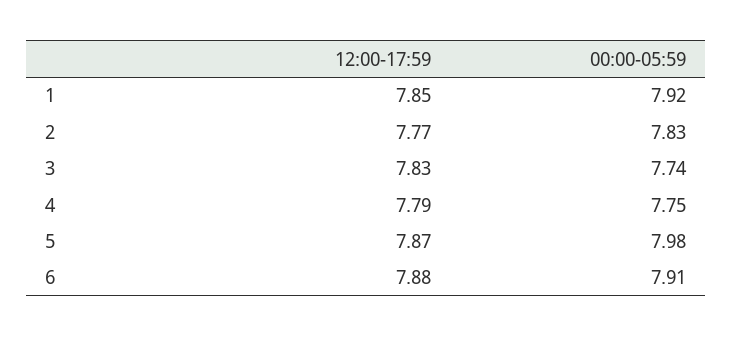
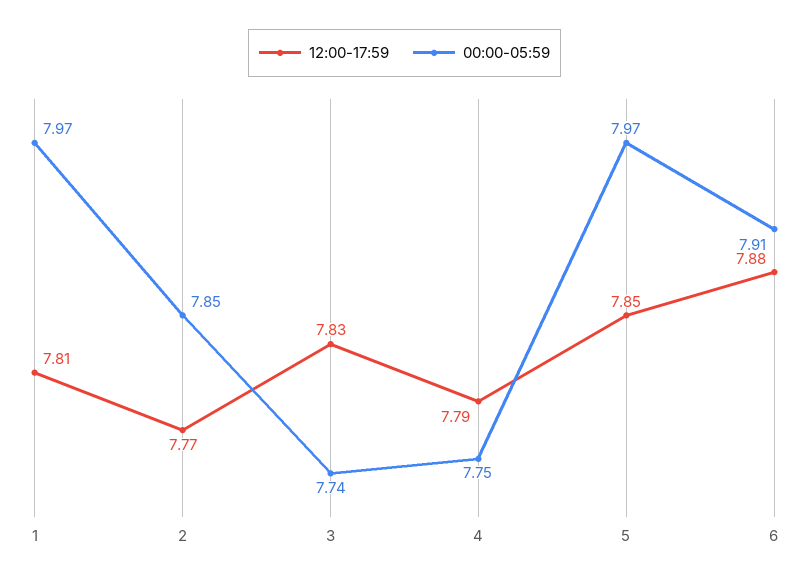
  {
    "12:00-17:59": {
-     "1": 7.85,
+     "1": 7.81,
      "2": 7.77,
      "3": 7.83,
      "4": 7.79,
-     "5": 7.87,
+     "5": 7.85,
      "6": 7.88
    },
    "00:00-05:59": {
-     "1": 7.92,
+     "1": 7.97,
-     "2": 7.83,
+     "2": 7.85,
      "3": 7.74,
      "4": 7.75,
-     "5": 7.98,
+     "5": 7.97,
      "6": 7.91
    }
  }

